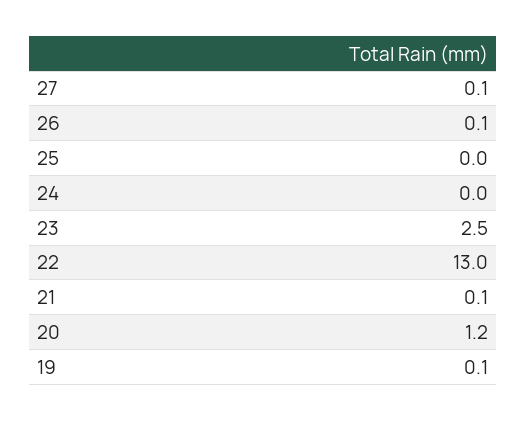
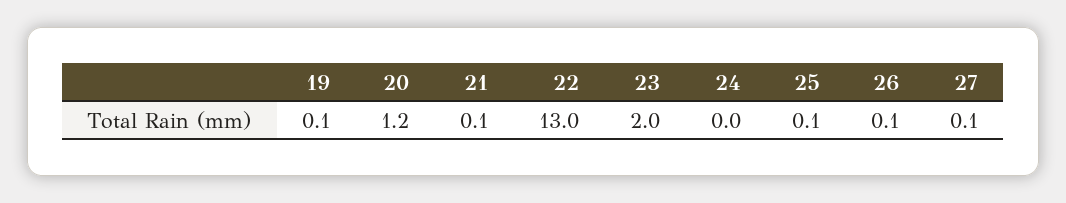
  {
    "27": 0.1,
    "26": 0.1,
-   "25": 0,
+   "25": 0.1,
    "24": 0,
-   "23": 2.5,
+   "23": 2,
    "22": 13,
    "21": 0.1,
    "20": 1.2,
    "19": 0.1
  }

